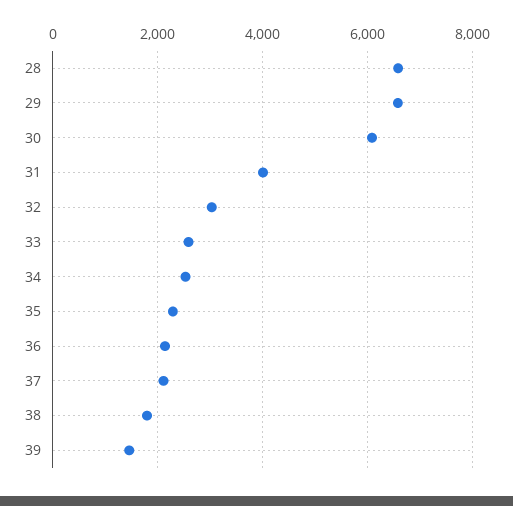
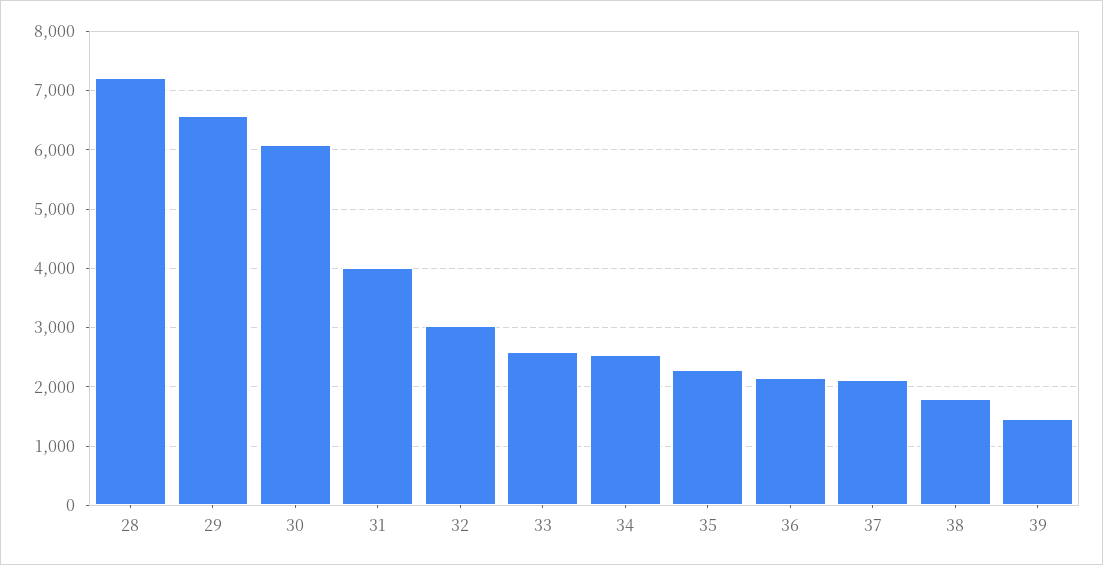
  {
-   "28": 6600,
+   "28": 7200,
    "29": 6600,
    "30": 6000,
    "31": 4000,
    "32": 3000,
    "33": 2600,
    "34": 2600,
    "35": 2200,
    "36": 2200,
    "37": 2200,
    "38": 1800,
    "39": 1400
  }

